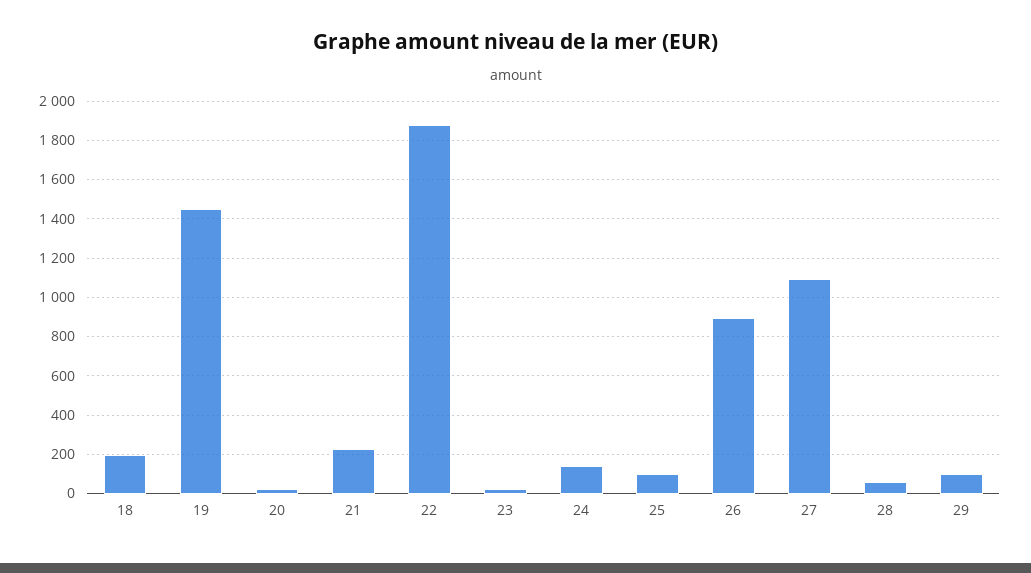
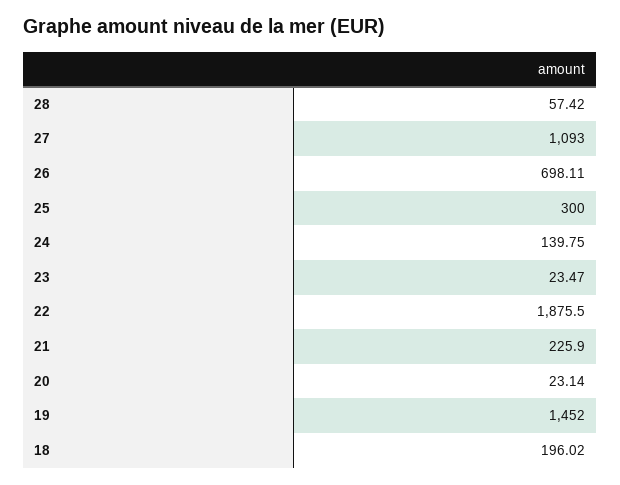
  {
    "18": 196.02,
    "19": 1452,
    "20": 23.14,
    "21": 225.9,
    "22": 1875.5,
    "23": 23.47,
    "24": 139.75,
-   "25": 100,
+   "25": 300,
-   "26": 900,
+   "26": 698.11,
    "27": 1093,
-   "28": 57.42,
+   "28": 57.42
-   "29": 100
  }

